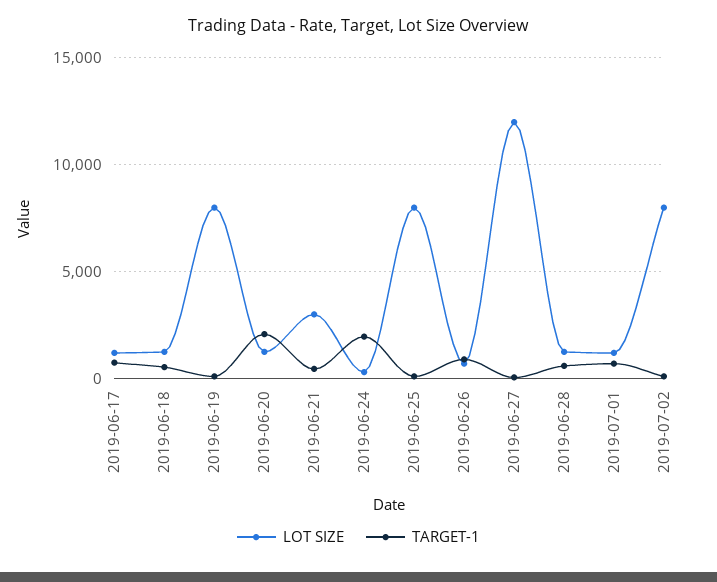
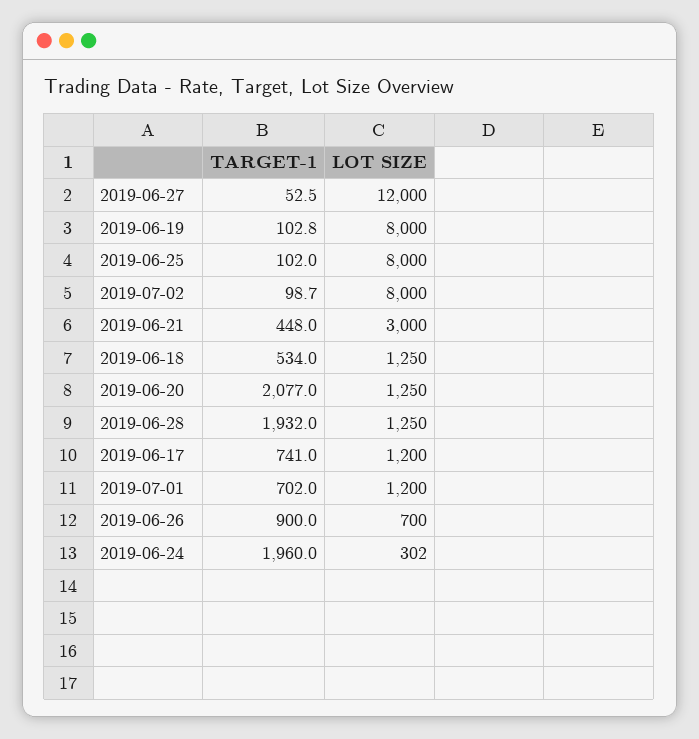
  {
    "LOT SIZE": {
      "2019-06-17": 1200,
      "2019-06-18": 1250,
      "2019-06-19": 8000,
      "2019-06-20": 1250,
      "2019-06-21": 3000,
      "2019-06-24": 302,
      "2019-06-25": 8000,
      "2019-06-26": 700,
      "2019-06-27": 12000,
      "2019-06-28": 1250,
      "2019-07-01": 1200,
      "2019-07-02": 8000
    },
    "TARGET-1": {
      "2019-06-17": 741,
      "2019-06-18": 534,
      "2019-06-19": 102.8,
      "2019-06-20": 2077,
      "2019-06-21": 448,
      "2019-06-24": 1960,
      "2019-06-25": 102,
      "2019-06-26": 900,
      "2019-06-27": 52.5,
-     "2019-06-28": 500,
+     "2019-06-28": 1932,
      "2019-07-01": 702,
      "2019-07-02": 98.7
    }
  }

